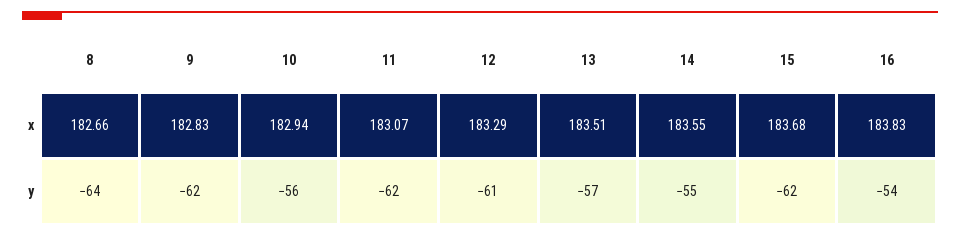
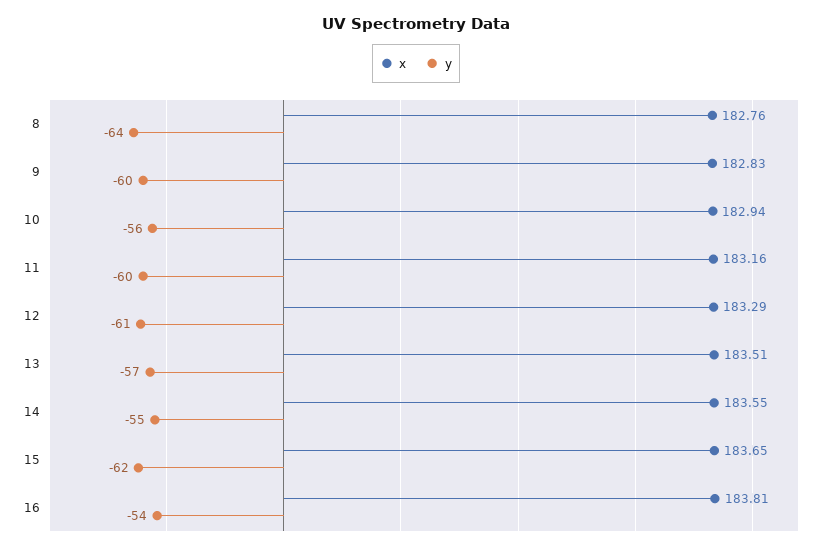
  {
    "x": {
-     "8": 182.66,
+     "8": 182.76,
      "9": 182.83,
      "10": 182.94,
-     "11": 183.07,
+     "11": 183.16,
      "12": 183.29,
      "13": 183.51,
      "14": 183.55,
-     "15": 183.68,
+     "15": 183.65,
-     "16": 183.83
+     "16": 183.81
    },
    "y": {
      "8": -64,
-     "9": -62,
+     "9": -60,
      "10": -56,
-     "11": -62,
+     "11": -60,
      "12": -61,
      "13": -57,
      "14": -55,
      "15": -62,
      "16": -54
    }
  }

